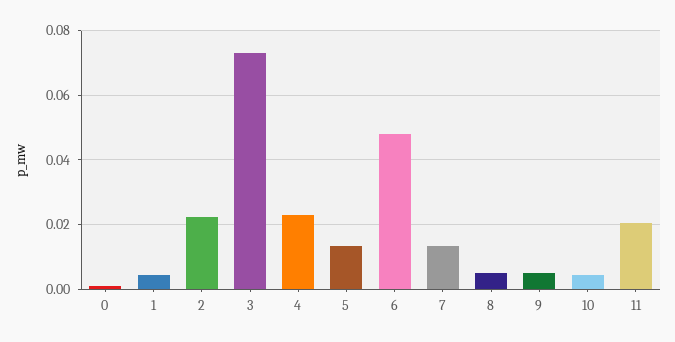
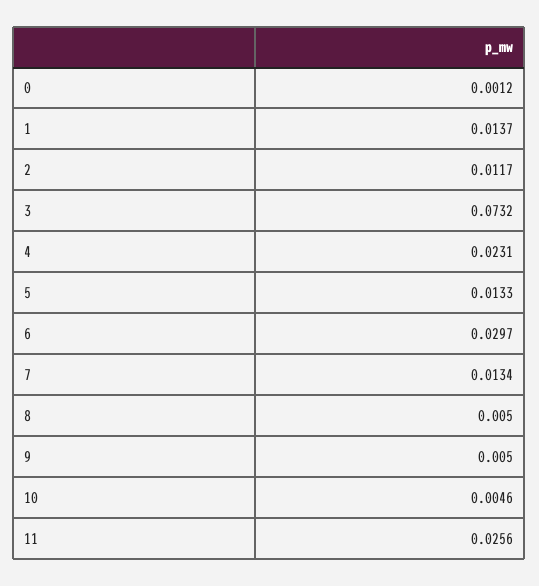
  {
    "0": 0.0012,
-   "1": 0.004,
+   "1": 0.0137,
-   "2": 0.022,
+   "2": 0.0117,
    "3": 0.0732,
    "4": 0.0231,
    "5": 0.0133,
-   "6": 0.048,
+   "6": 0.0297,
    "7": 0.0134,
    "8": 0.005,
    "9": 0.005,
    "10": 0.0046,
-   "11": 0.02
+   "11": 0.0256
  }

